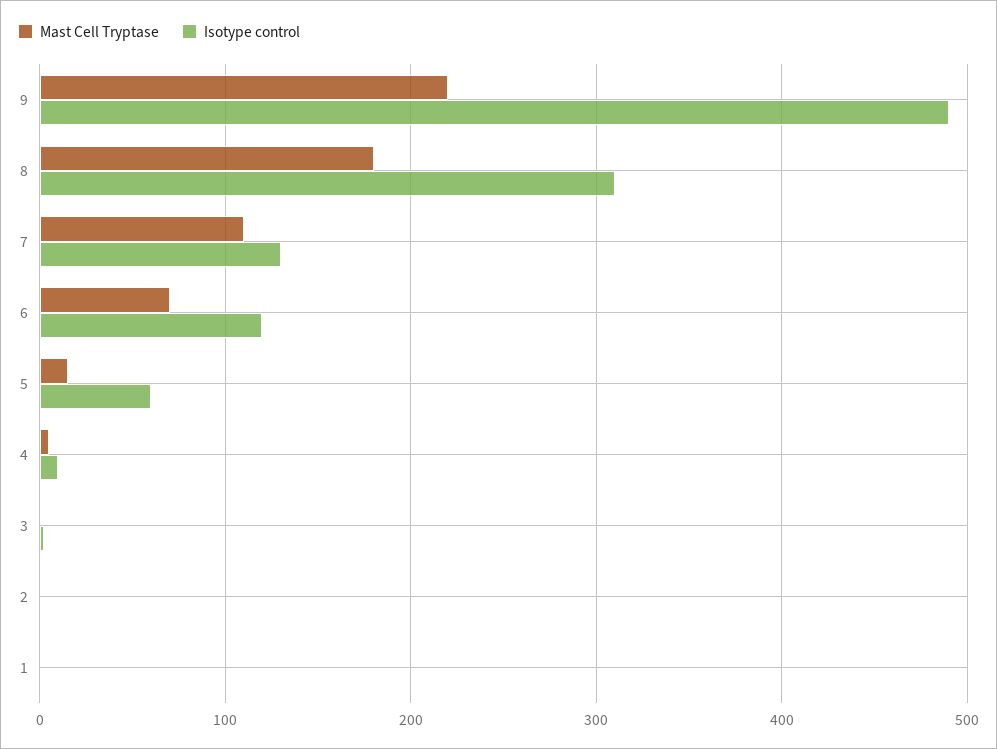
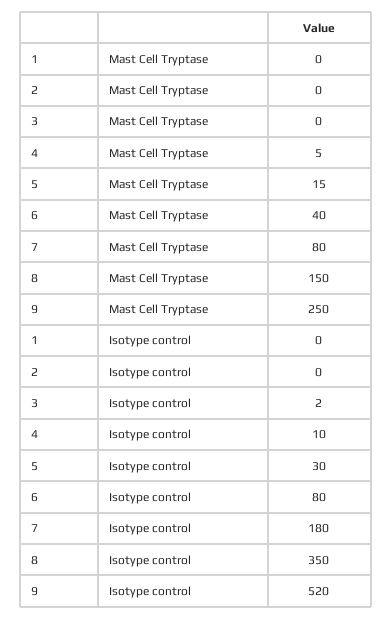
  {
    "Mast Cell Tryptase": {
-     "9": 220,
+     "9": 250,
-     "8": 180,
+     "8": 150,
-     "7": 110,
+     "7": 80,
-     "6": 70,
+     "6": 40,
      "5": 15,
      "4": 5,
      "3": 0,
      "2": 0,
      "1": 0
    },
    "Isotype control": {
-     "9": 490,
+     "9": 520,
-     "8": 310,
+     "8": 350,
-     "7": 130,
+     "7": 180,
-     "6": 120,
+     "6": 80,
-     "5": 60,
+     "5": 30,
      "4": 10,
      "3": 2,
      "2": 0,
      "1": 0
    }
  }

